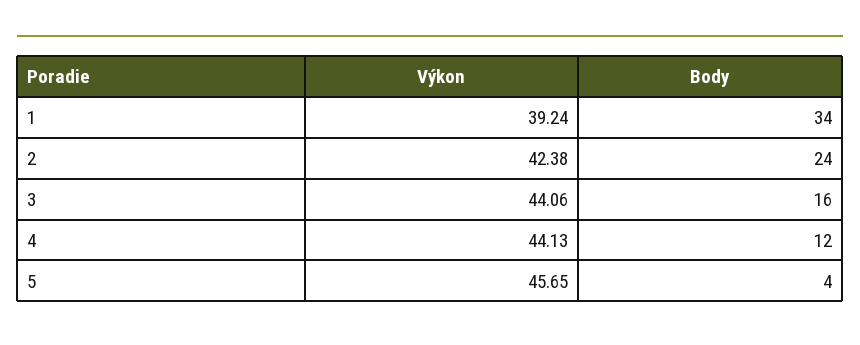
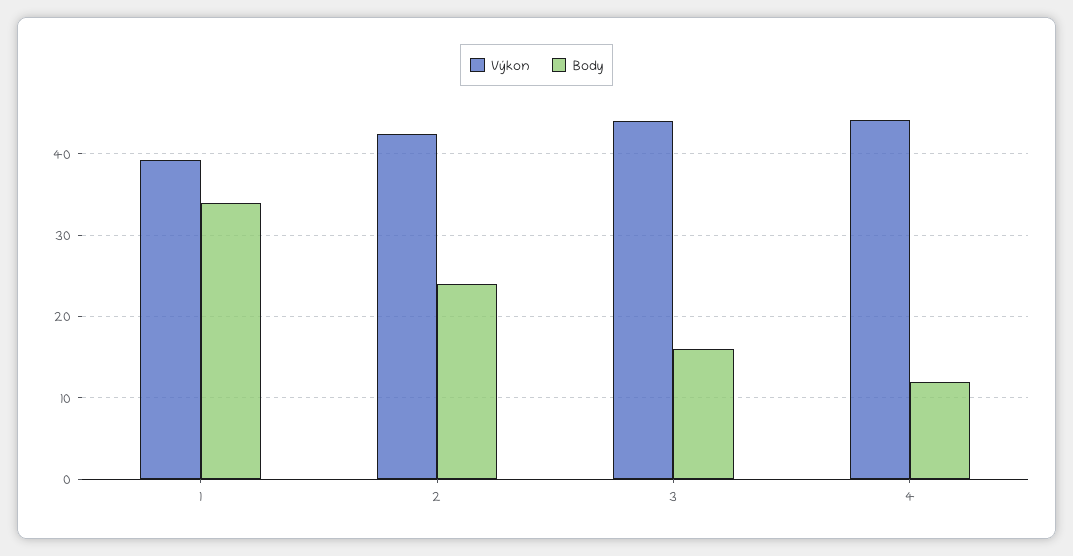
  {
    "Výkon": {
      "1": 39.24,
      "2": 42.38,
      "3": 44.06,
-     "4": 44.13,
+     "4": 44.13
-     "5": 45.65
    },
    "Body": {
      "1": 34,
      "2": 24,
      "3": 16,
-     "4": 12,
+     "4": 12
-     "5": 4
    }
  }

